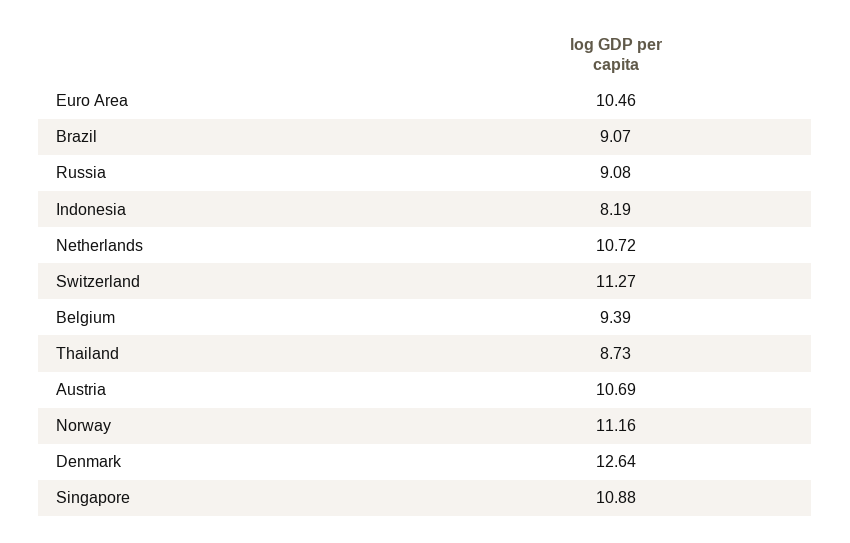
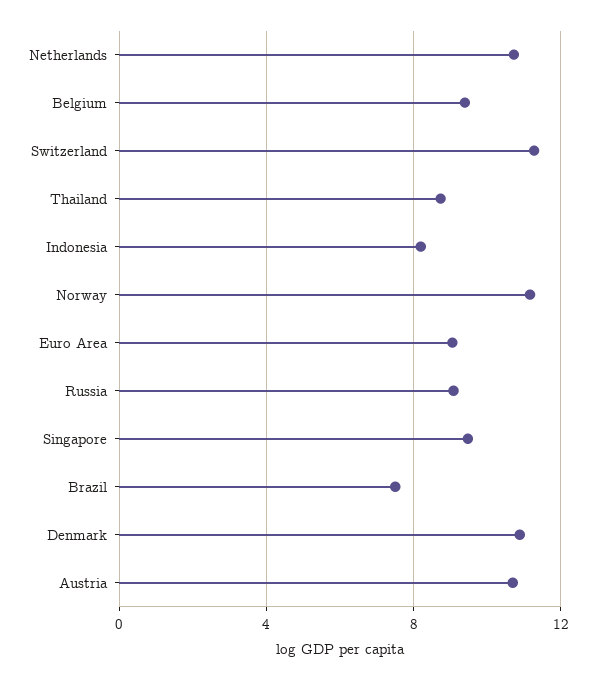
  {
-   "Euro Area": 10.46,
+   "Euro Area": 9,
-   "Brazil": 9.07,
+   "Brazil": 7.5,
    "Russia": 9.08,
    "Indonesia": 8.19,
    "Netherlands": 10.72,
    "Switzerland": 11.27,
    "Belgium": 9.39,
    "Thailand": 8.73,
    "Austria": 10.69,
    "Norway": 11.16,
-   "Denmark": 12.64,
+   "Denmark": 11,
-   "Singapore": 10.88
+   "Singapore": 9.5
  }

